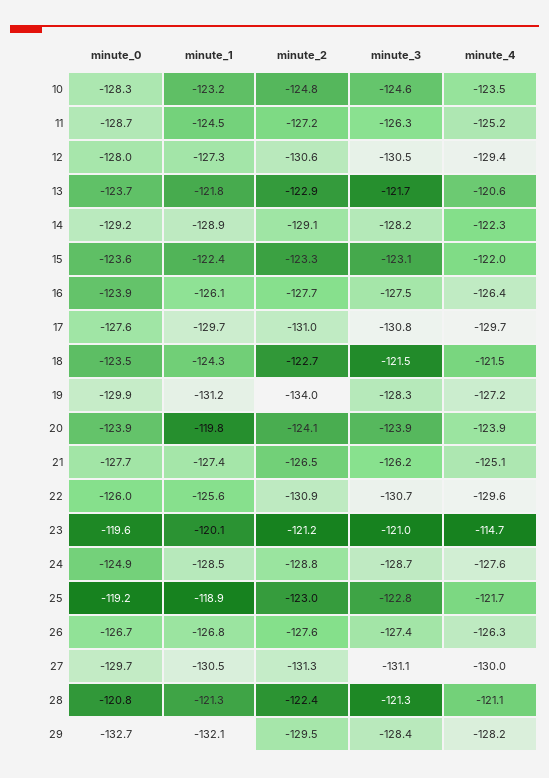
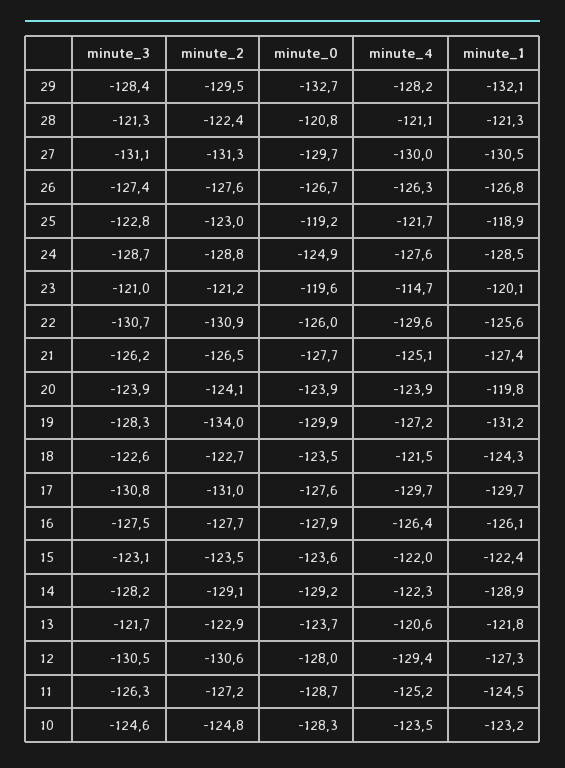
  {
    "minute_0": {
      "10": -128.3,
      "11": -128.7,
      "12": -128,
      "13": -123.7,
      "14": -129.2,
      "15": -123.6,
-     "16": -123.9,
+     "16": -127.9,
      "17": -127.6,
      "18": -123.5,
      "19": -129.9,
      "20": -123.9,
      "21": -127.7,
      "22": -126,
      "23": -119.6,
      "24": -124.9,
      "25": -119.2,
      "26": -126.7,
      "27": -129.7,
      "28": -120.8,
      "29": -132.7
    },
    "minute_1": {
      "10": -123.2,
      "11": -124.5,
      "12": -127.3,
      "13": -121.8,
      "14": -128.9,
      "15": -122.4,
      "16": -126.1,
      "17": -129.7,
      "18": -124.3,
      "19": -131.2,
      "20": -119.8,
      "21": -127.4,
      "22": -125.6,
      "23": -120.1,
      "24": -128.5,
      "25": -118.9,
      "26": -126.8,
      "27": -130.5,
      "28": -121.3,
      "29": -132.1
    },
    "minute_2": {
      "10": -124.8,
      "11": -127.2,
      "12": -130.6,
      "13": -122.9,
      "14": -129.1,
-     "15": -123.3,
+     "15": -123.5,
      "16": -127.7,
      "17": -131,
      "18": -122.7,
      "19": -134,
      "20": -124.1,
      "21": -126.5,
      "22": -130.9,
      "23": -121.2,
      "24": -128.8,
      "25": -123,
      "26": -127.6,
      "27": -131.3,
      "28": -122.4,
      "29": -129.5
    },
    "minute_3": {
      "10": -124.6,
      "11": -126.3,
      "12": -130.5,
      "13": -121.7,
      "14": -128.2,
      "15": -123.1,
      "16": -127.5,
      "17": -130.8,
-     "18": -121.5,
+     "18": -122.6,
      "19": -128.3,
      "20": -123.9,
      "21": -126.2,
      "22": -130.7,
      "23": -121,
      "24": -128.7,
      "25": -122.8,
      "26": -127.4,
      "27": -131.1,
      "28": -121.3,
      "29": -128.4
    },
    "minute_4": {
      "10": -123.5,
      "11": -125.2,
      "12": -129.4,
      "13": -120.6,
      "14": -122.3,
      "15": -122,
      "16": -126.4,
      "17": -129.7,
      "18": -121.5,
      "19": -127.2,
      "20": -123.9,
      "21": -125.1,
      "22": -129.6,
      "23": -114.7,
      "24": -127.6,
      "25": -121.7,
      "26": -126.3,
      "27": -130,
      "28": -121.1,
      "29": -128.2
    }
  }

